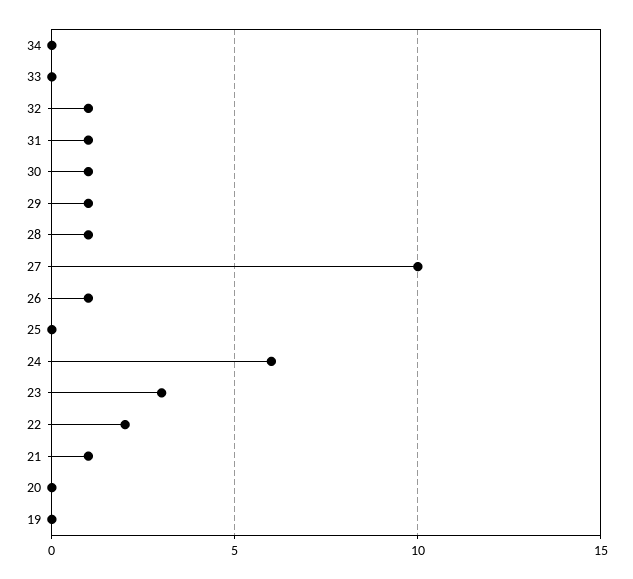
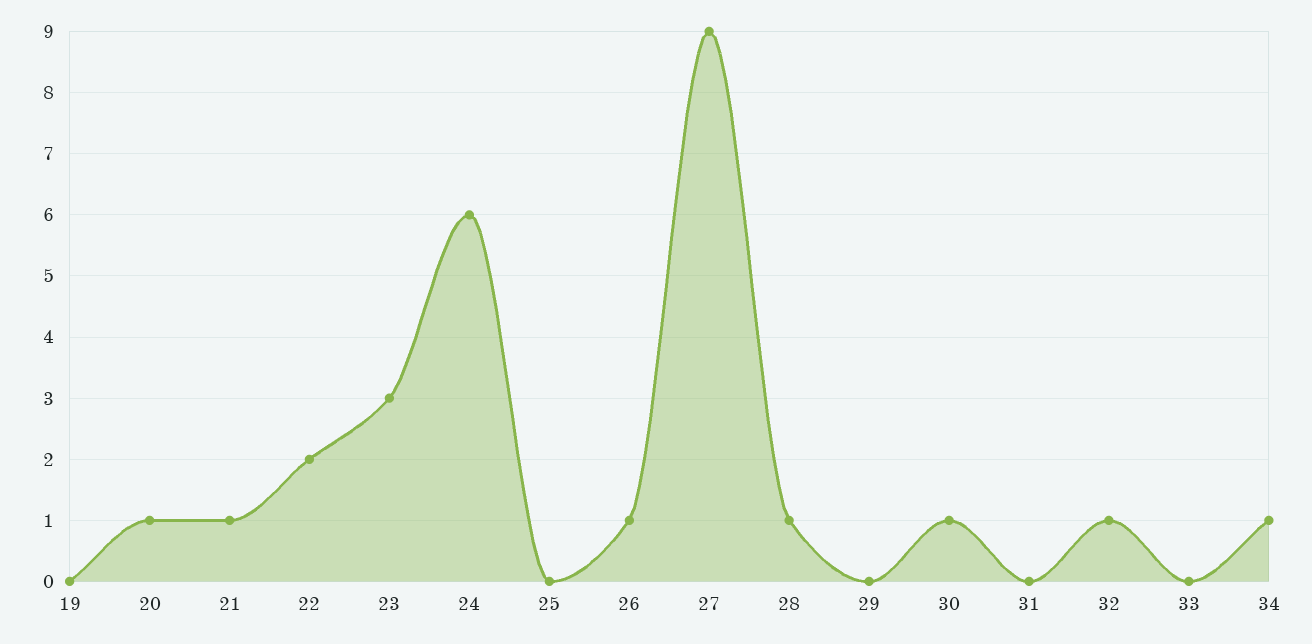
  {
-   "34": 0,
+   "34": 1,
    "33": 0,
    "32": 1,
-   "31": 1,
+   "31": 0,
    "30": 1,
-   "29": 1,
+   "29": 0,
    "28": 1,
-   "27": 10,
+   "27": 9,
    "26": 1,
    "25": 0,
    "24": 6,
    "23": 3,
    "22": 2,
    "21": 1,
-   "20": 0,
+   "20": 1,
    "19": 0
  }

